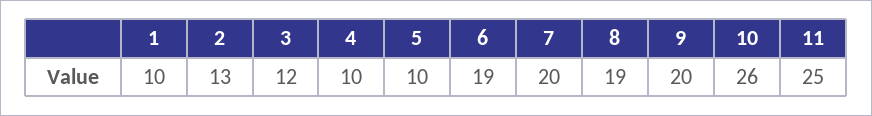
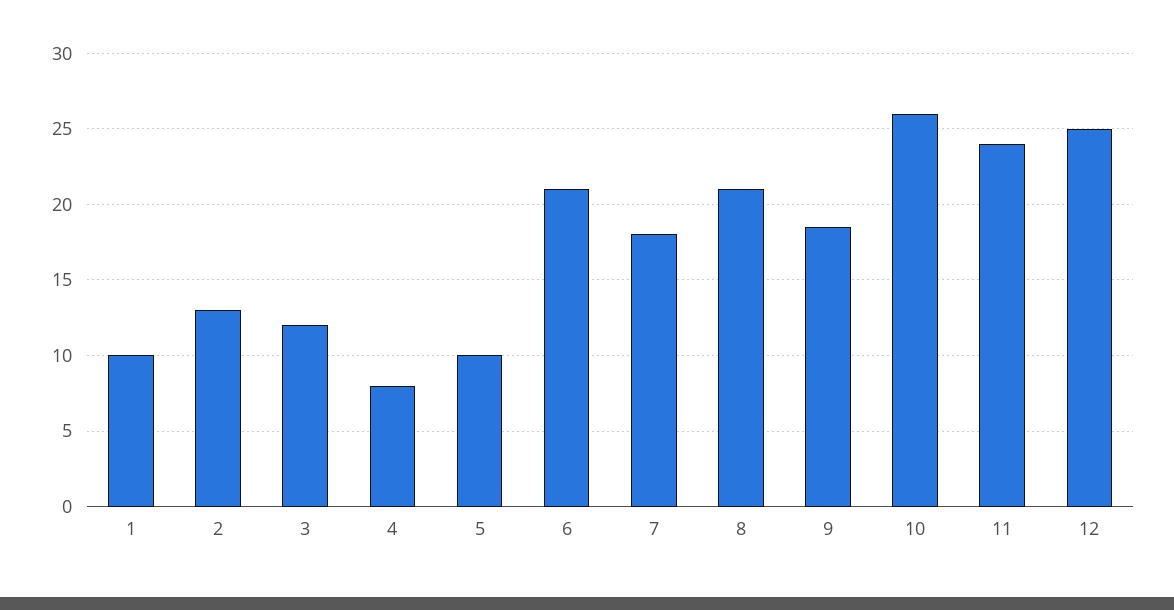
  {
    "1": 10,
    "2": 13,
    "3": 12,
-   "4": 10,
+   "4": 8,
    "5": 10,
-   "6": 19,
+   "6": 21,
-   "7": 20,
+   "7": 18,
-   "8": 19,
+   "8": 21,
-   "9": 20,
+   "9": 18.5,
    "10": 26,
-   "11": 25
+   "11": 24,
+   "12": 25
  }

